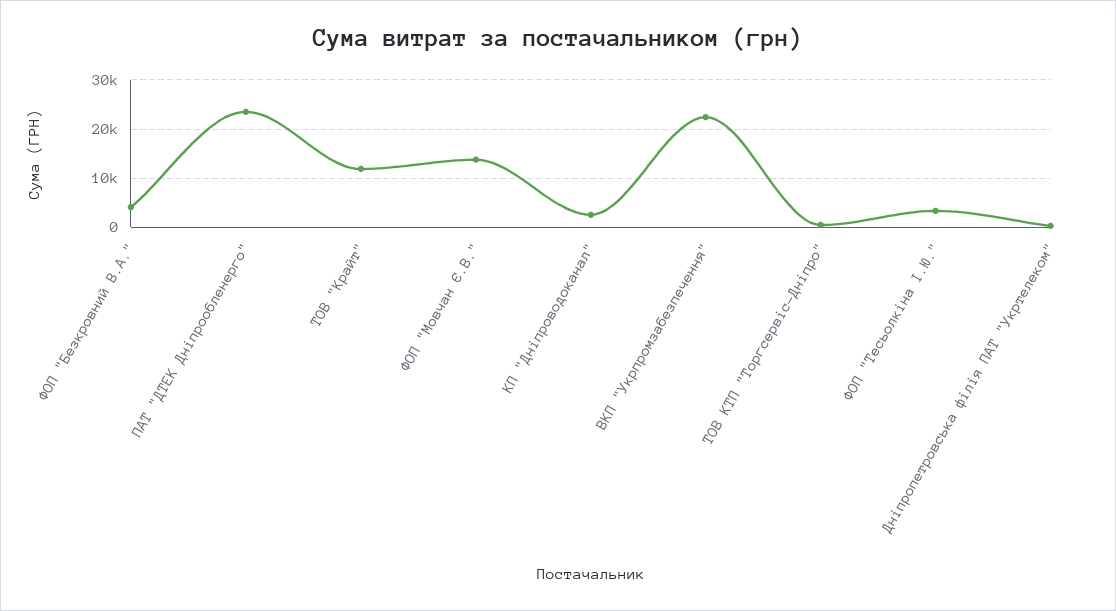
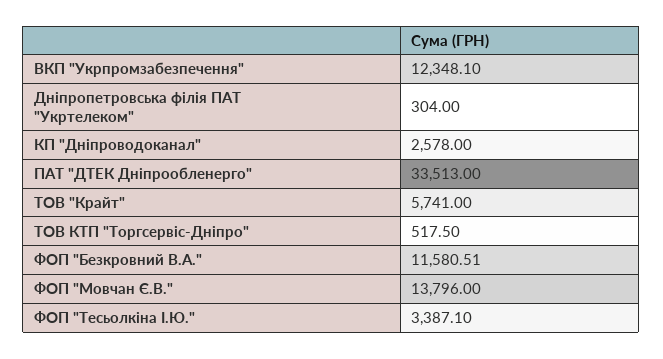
  {
-   "ФОП \"Безкровний В.А.\"": 4000,
+   "ФОП \"Безкровний В.А.\"": 11580.51,
-   "ПАТ \"ДТЕК Дніпрообленерго\"": 24000,
+   "ПАТ \"ДТЕК Дніпрообленерго\"": 33513,
-   "ТОВ \"Крайт\"": 12000,
+   "ТОВ \"Крайт\"": 5741,
    "ФОП \"Мовчан Є.В.\"": 13796,
    "КП \"Дніпроводоканал\"": 2578,
-   "ВКП \"Укрпромзабезпечення\"": 22000,
+   "ВКП \"Укрпромзабезпечення\"": 12348.1,
    "ТОВ КТП \"Торгсервіс-Дніпро\"": 517.5,
    "ФОП \"Тесьолкіна І.Ю.\"": 3387.1,
    "Дніпропетровська філія ПАТ \"Укртелеком\"": 304
  }

